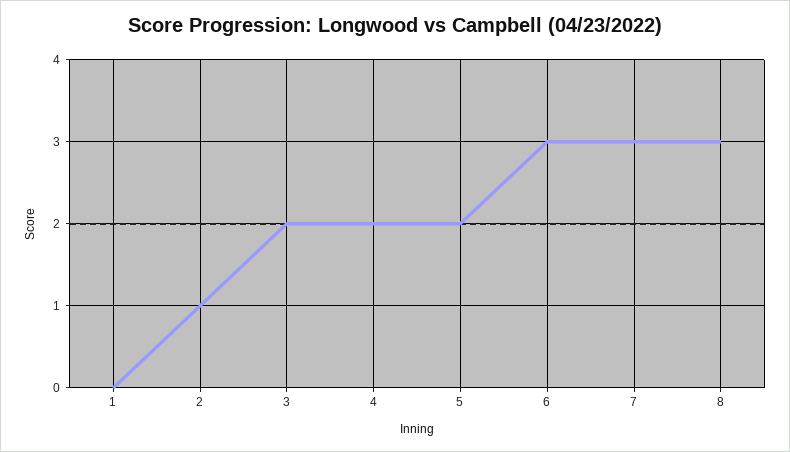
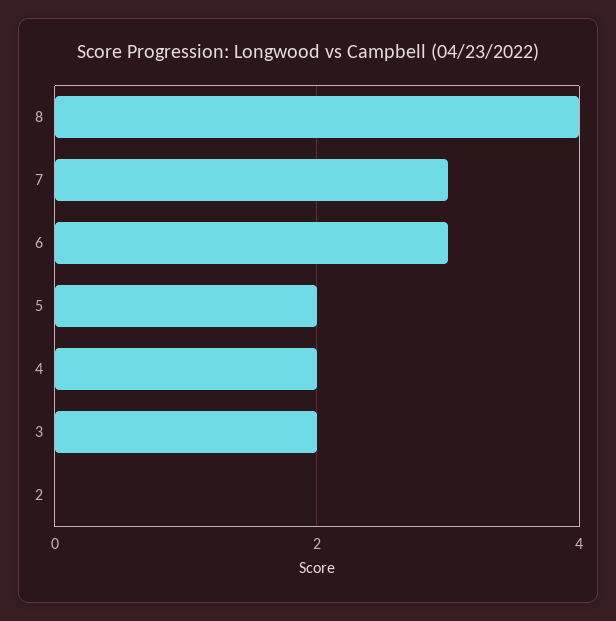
  {
-   "1": 0,
-   "2": 1,
+   "2": 0,
    "3": 2,
    "4": 2,
    "5": 2,
    "6": 3,
    "7": 3,
-   "8": 3
+   "8": 4
  }

